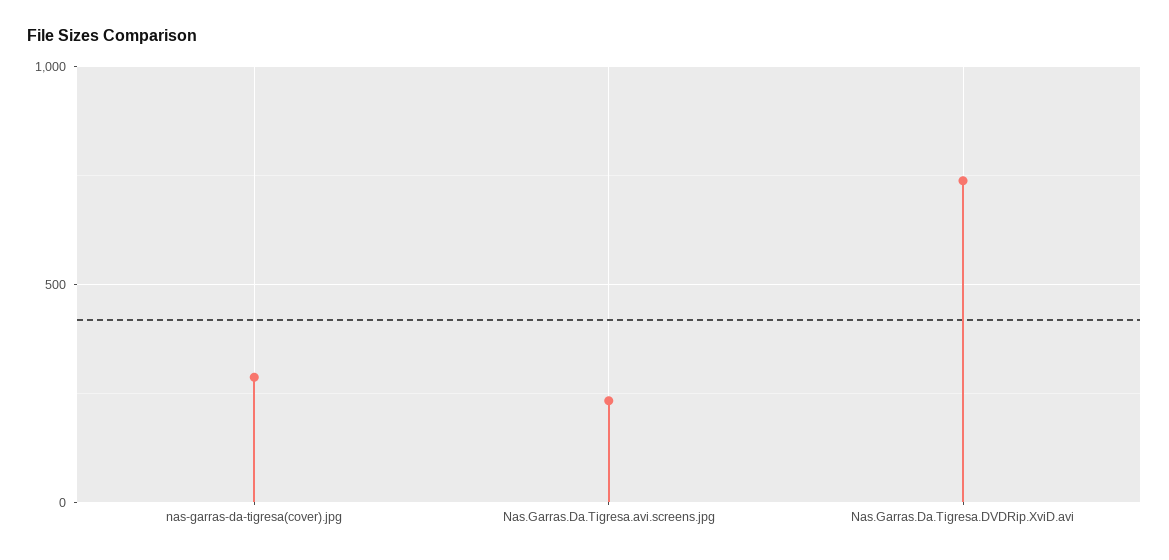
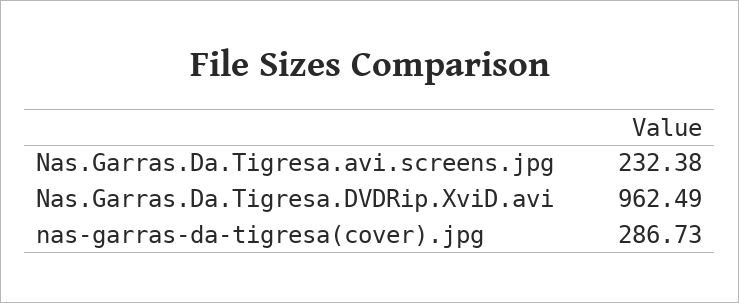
  {
    "nas-garras-da-tigresa(cover).jpg": 286.73,
    "Nas.Garras.Da.Tigresa.avi.screens.jpg": 232.38,
-   "Nas.Garras.Da.Tigresa.DVDRip.XviD.avi": 750
+   "Nas.Garras.Da.Tigresa.DVDRip.XviD.avi": 962.49
  }

